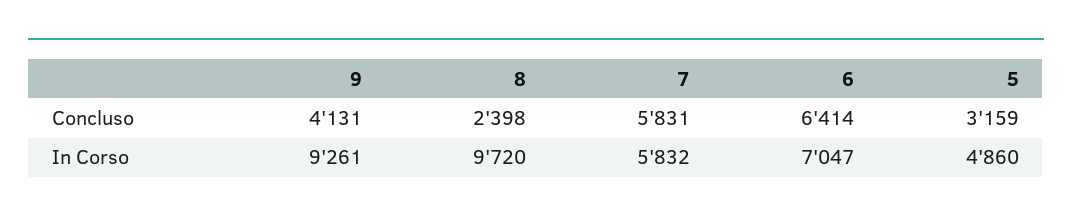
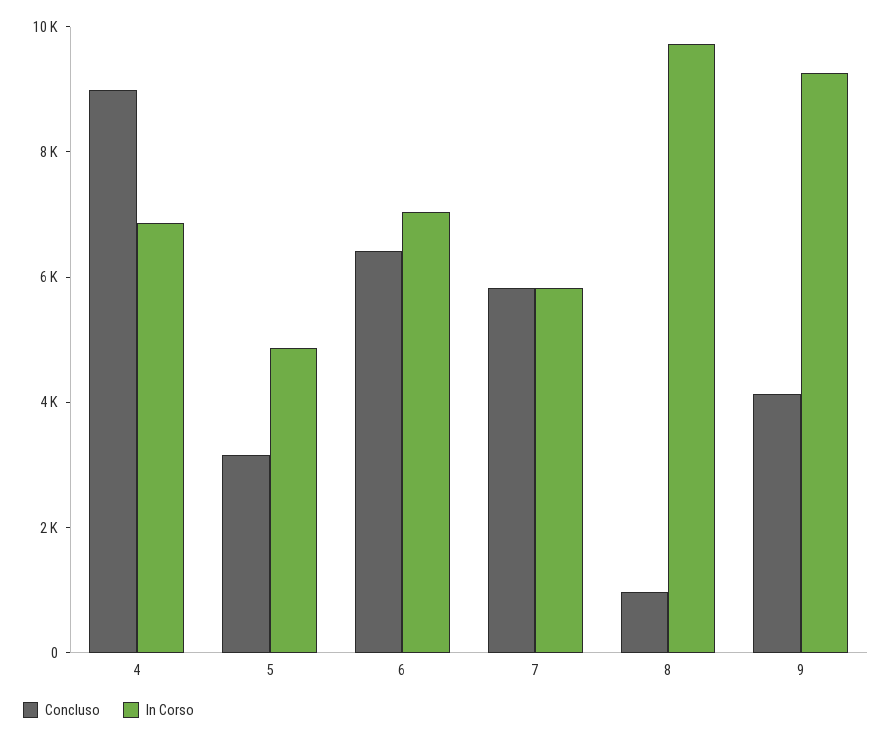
  {
    "Concluso": {
      "9": 4131,
-     "8": 2398,
+     "8": 1000,
      "7": 5831,
      "6": 6414,
-     "5": 3159
+     "5": 3159,
+     "4": 9000
    },
    "In Corso": {
      "9": 9261,
      "8": 9720,
      "7": 5832,
      "6": 7047,
-     "5": 4860
+     "5": 4860,
+     "4": 7000
    }
  }

